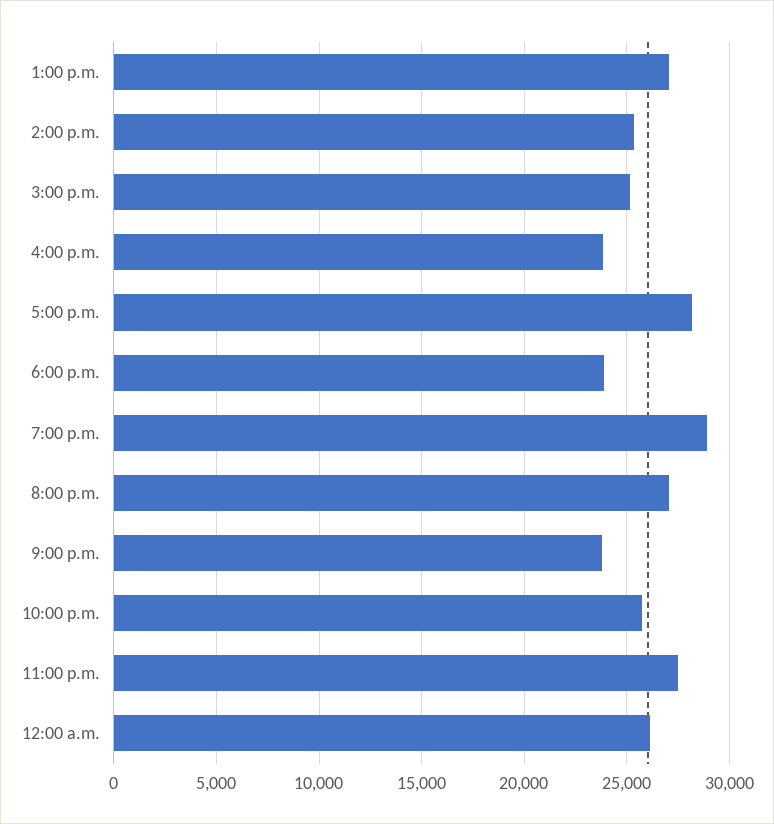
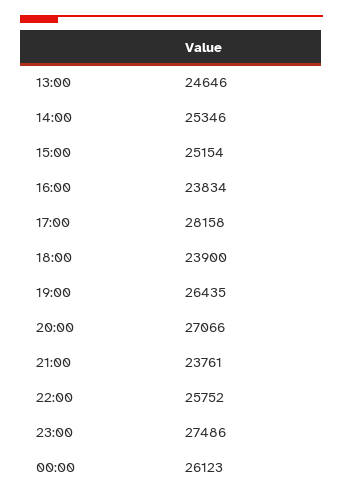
  {
-   "1:00 p.m.": 27000,
+   "1:00 p.m.": 24646,
    "2:00 p.m.": 25346,
    "3:00 p.m.": 25154,
    "4:00 p.m.": 23834,
    "5:00 p.m.": 28158,
    "6:00 p.m.": 23900,
-   "7:00 p.m.": 29000,
+   "7:00 p.m.": 26435,
    "8:00 p.m.": 27066,
    "9:00 p.m.": 23761,
    "10:00 p.m.": 25752,
    "11:00 p.m.": 27486,
    "12:00 a.m.": 26123
  }

